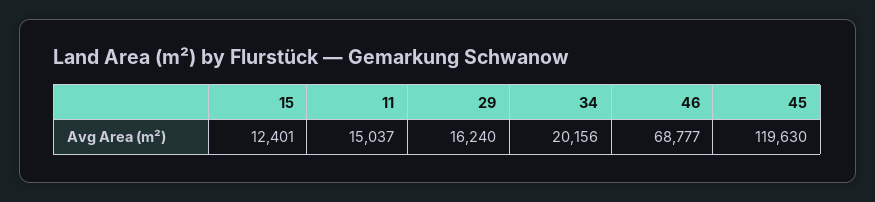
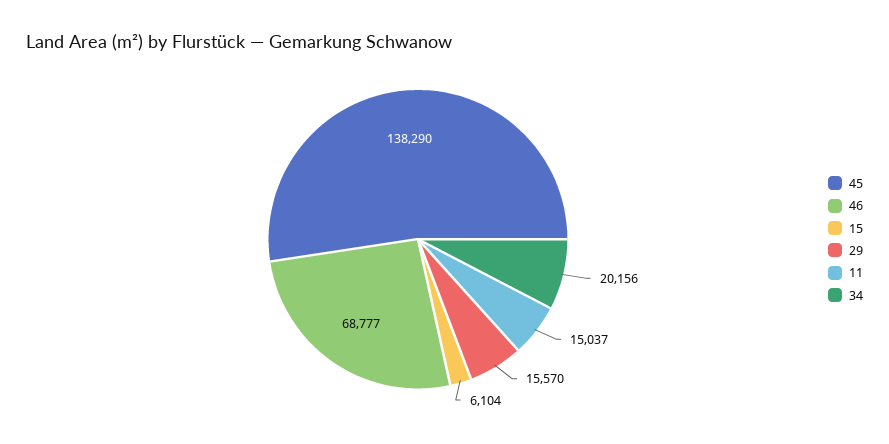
  {
-   "15": 12401,
+   "15": 6104,
    "11": 15037,
-   "29": 16240,
+   "29": 15570,
    "34": 20156,
    "46": 68777,
-   "45": 119630
+   "45": 138290
  }

